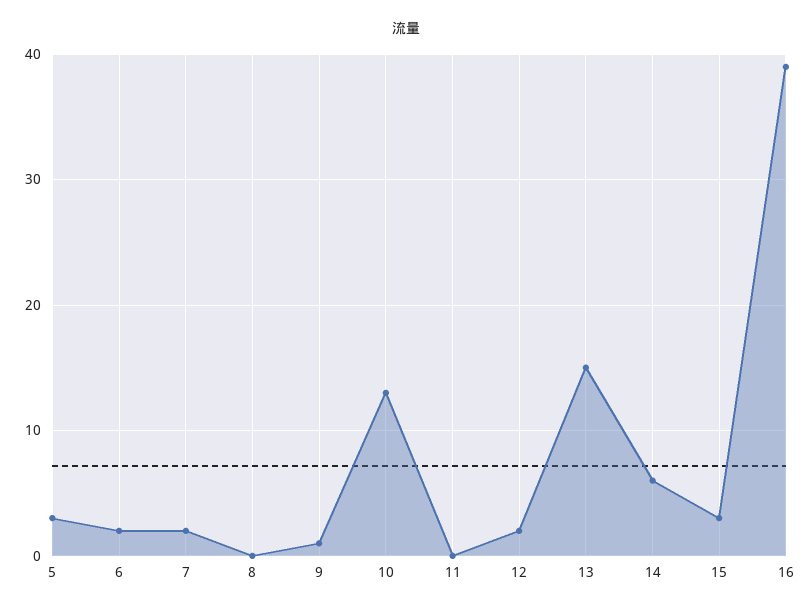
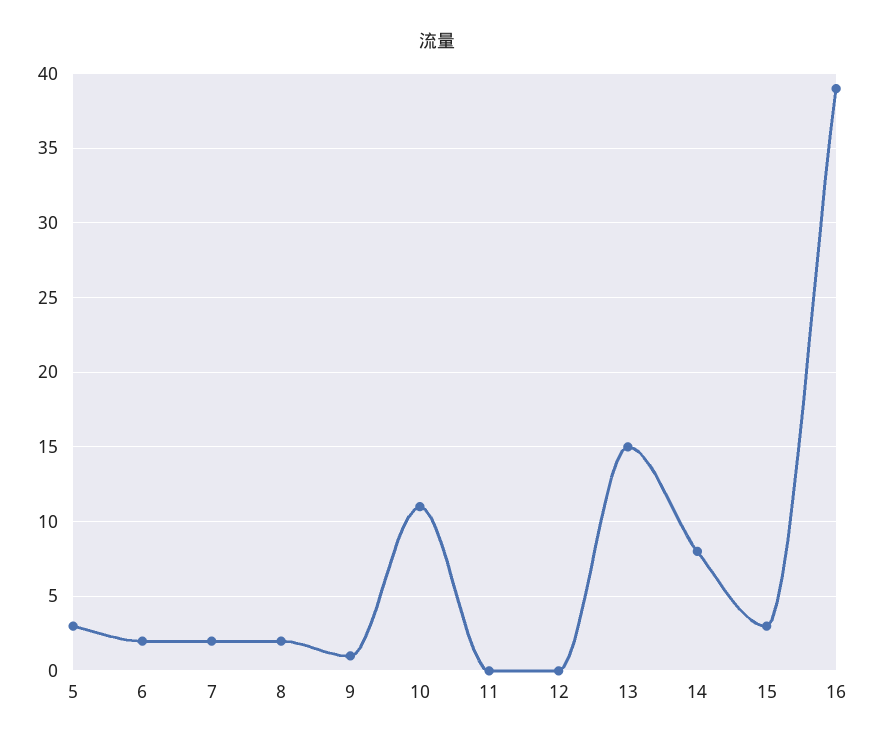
  {
    "5": 3,
    "6": 2,
    "7": 2,
-   "8": 0,
+   "8": 2,
    "9": 1,
-   "10": 13,
+   "10": 11,
    "11": 0,
-   "12": 2,
+   "12": 0,
    "13": 15,
-   "14": 6,
+   "14": 8,
    "15": 3,
    "16": 39
  }

